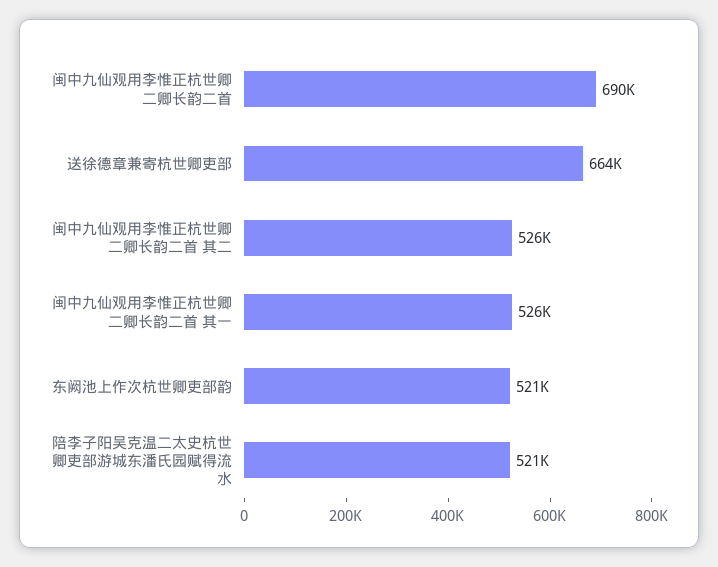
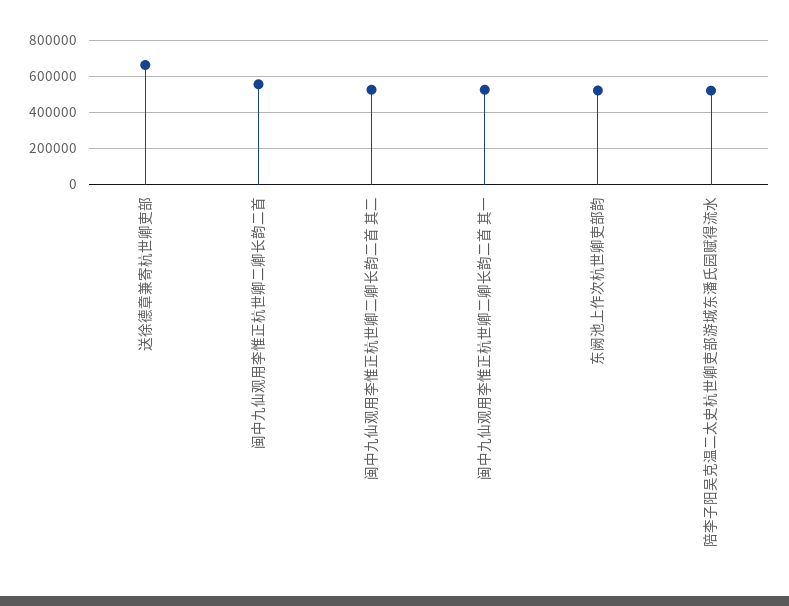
  {
-   "闽中九仙观用李惟正杭世卿二卿长韵二首": 690000,
+   "闽中九仙观用李惟正杭世卿二卿长韵二首": 550000,
    "送徐德章兼寄杭世卿吏部": 664000,
    "闽中九仙观用李惟正杭世卿二卿长韵二首 其二": 526000,
    "闽中九仙观用李惟正杭世卿二卿长韵二首 其一": 526000,
    "东阙池上作次杭世卿吏部韵": 521000,
    "陪李子阳吴克温二太史杭世卿吏部游城东潘氏园赋得流水": 521000
  }

